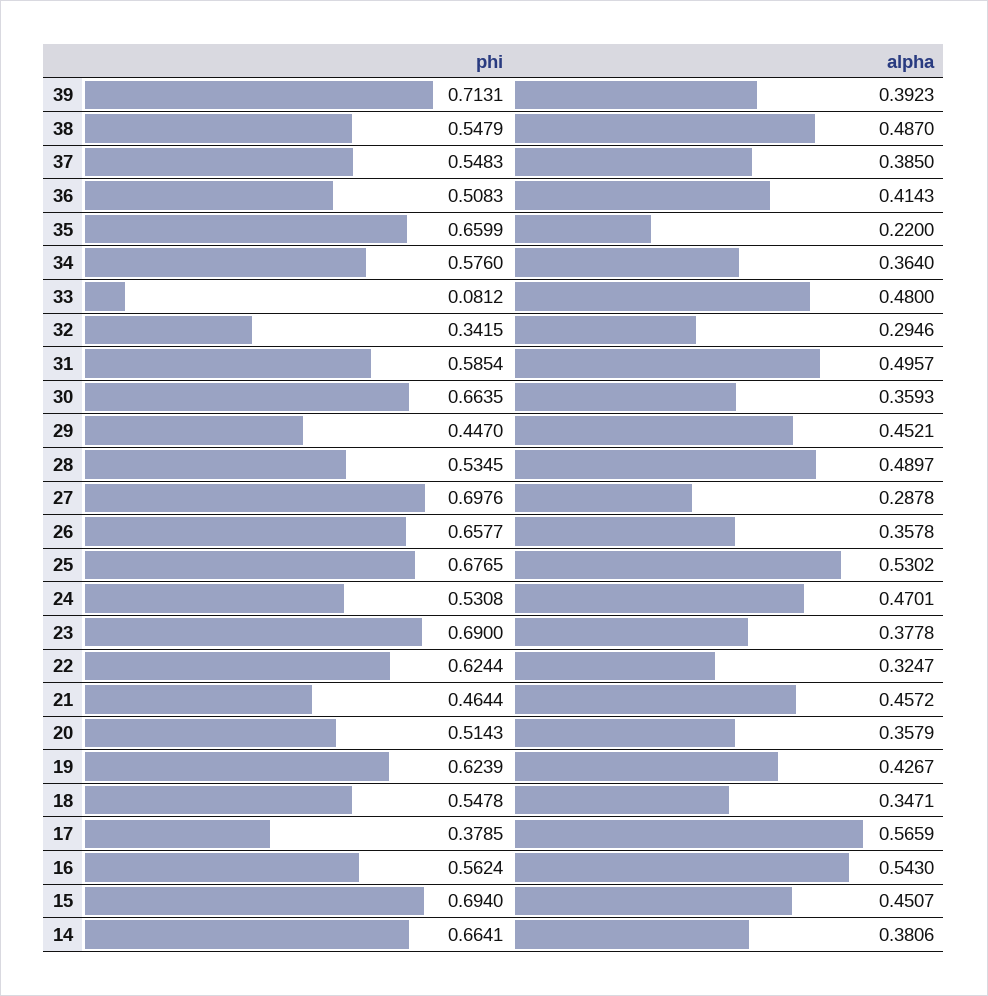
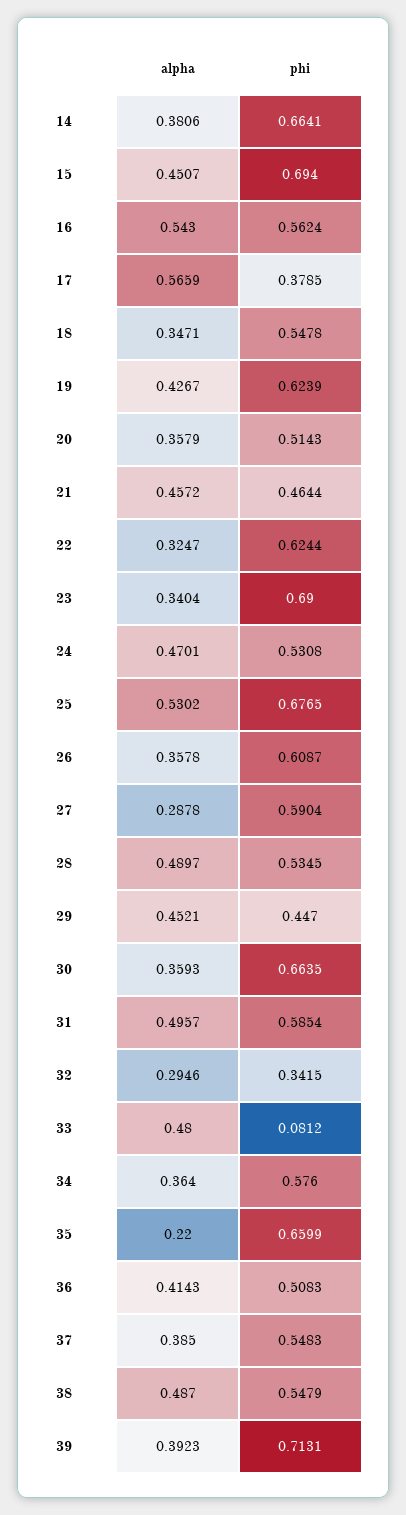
  {
    "phi": {
      "39": 0.7131,
      "38": 0.5479,
      "37": 0.5483,
      "36": 0.5083,
      "35": 0.6599,
      "34": 0.576,
      "33": 0.0812,
      "32": 0.3415,
      "31": 0.5854,
      "30": 0.6635,
      "29": 0.447,
      "28": 0.5345,
-     "27": 0.6976,
+     "27": 0.5904,
-     "26": 0.6577,
+     "26": 0.6087,
      "25": 0.6765,
      "24": 0.5308,
      "23": 0.69,
      "22": 0.6244,
      "21": 0.4644,
      "20": 0.5143,
      "19": 0.6239,
      "18": 0.5478,
      "17": 0.3785,
      "16": 0.5624,
      "15": 0.694,
      "14": 0.6641
    },
    "alpha": {
      "39": 0.3923,
      "38": 0.487,
      "37": 0.385,
      "36": 0.4143,
      "35": 0.22,
      "34": 0.364,
      "33": 0.48,
      "32": 0.2946,
      "31": 0.4957,
      "30": 0.3593,
      "29": 0.4521,
      "28": 0.4897,
      "27": 0.2878,
      "26": 0.3578,
      "25": 0.5302,
      "24": 0.4701,
-     "23": 0.3778,
+     "23": 0.3404,
      "22": 0.3247,
      "21": 0.4572,
      "20": 0.3579,
      "19": 0.4267,
      "18": 0.3471,
      "17": 0.5659,
      "16": 0.543,
      "15": 0.4507,
      "14": 0.3806
    }
  }

